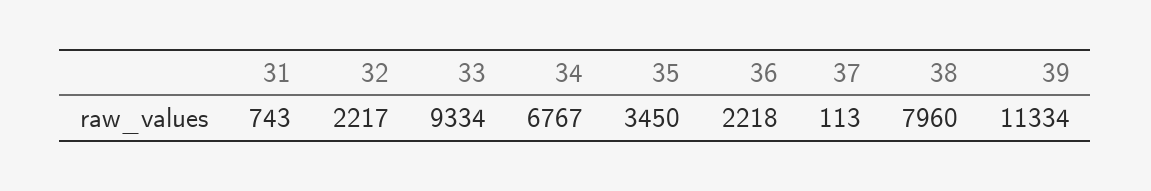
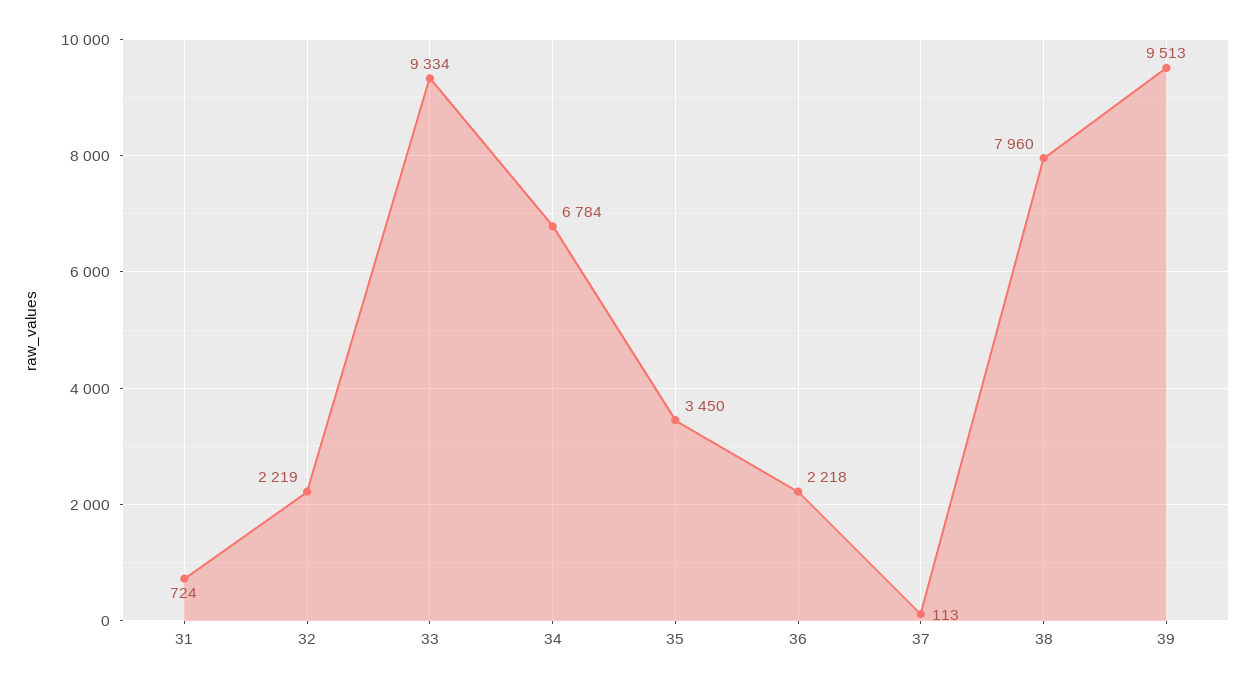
  {
-   "31": 743,
+   "31": 724,
-   "32": 2217,
+   "32": 2219,
    "33": 9334,
-   "34": 6767,
+   "34": 6784,
    "35": 3450,
    "36": 2218,
    "37": 113,
    "38": 7960,
-   "39": 11334
+   "39": 9513
  }

